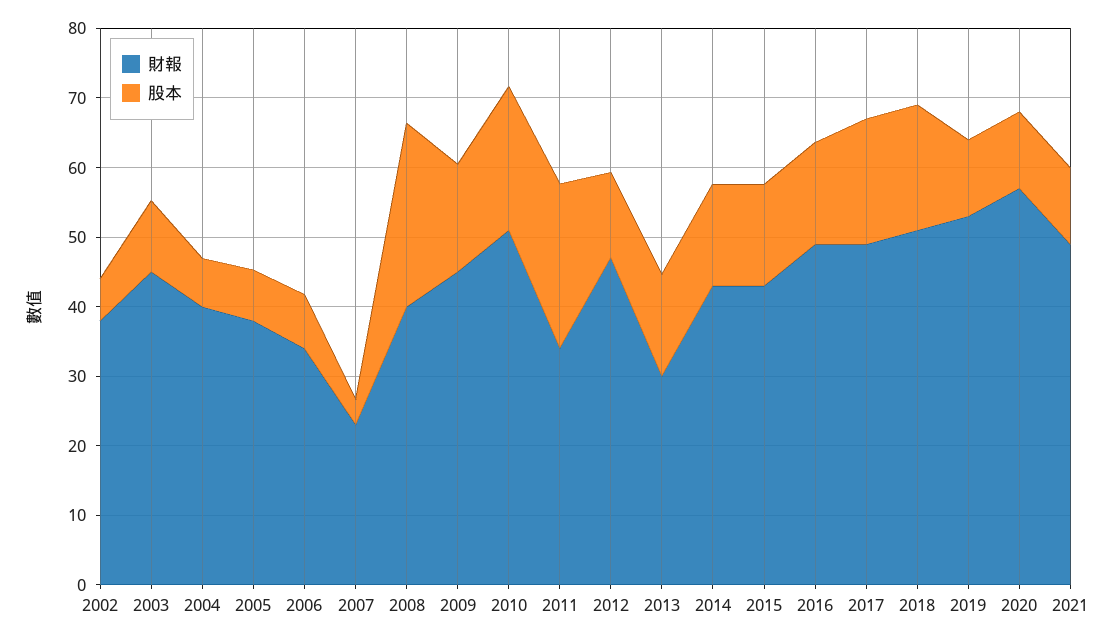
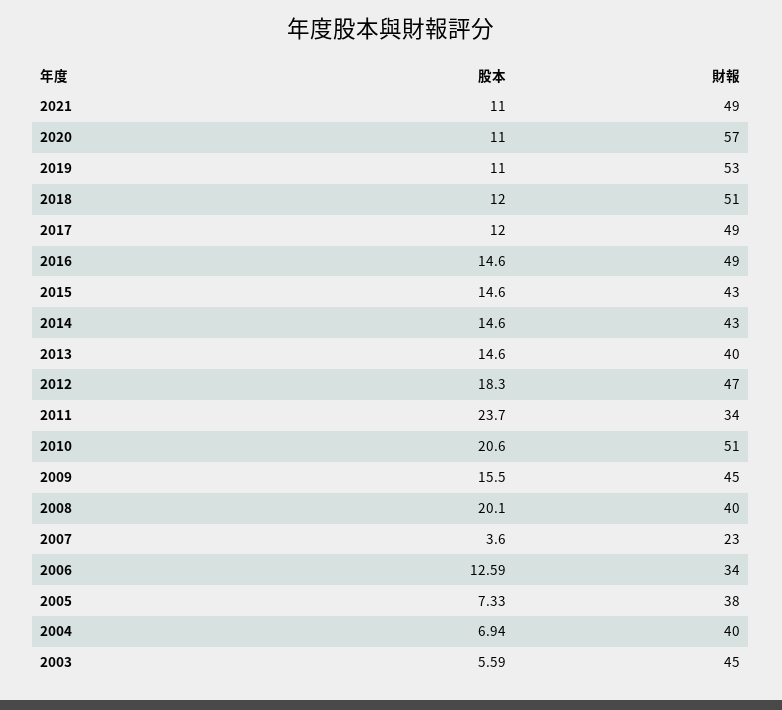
  {
    "財報": {
-     "2002": 38,
      "2003": 45,
      "2004": 40,
      "2005": 38,
      "2006": 34,
      "2007": 23,
      "2008": 40,
      "2009": 45,
      "2010": 51,
      "2011": 34,
      "2012": 47,
-     "2013": 30,
+     "2013": 40,
      "2014": 43,
      "2015": 43,
      "2016": 49,
      "2017": 49,
      "2018": 51,
      "2019": 53,
      "2020": 57,
      "2021": 49
    },
    "股本": {
-     "2002": 6,
-     "2003": 10,
+     "2003": 5.59,
      "2004": 6.94,
      "2005": 7.33,
-     "2006": 8,
+     "2006": 12.59,
      "2007": 3.6,
-     "2008": 26,
+     "2008": 20.1,
      "2009": 15.5,
      "2010": 20.6,
      "2011": 23.7,
-     "2012": 12,
+     "2012": 18.3,
      "2013": 14.6,
      "2014": 14.6,
      "2015": 14.6,
      "2016": 14.6,
-     "2017": 18,
+     "2017": 12,
-     "2018": 18,
+     "2018": 12,
      "2019": 11,
      "2020": 11,
      "2021": 11
    }
  }

